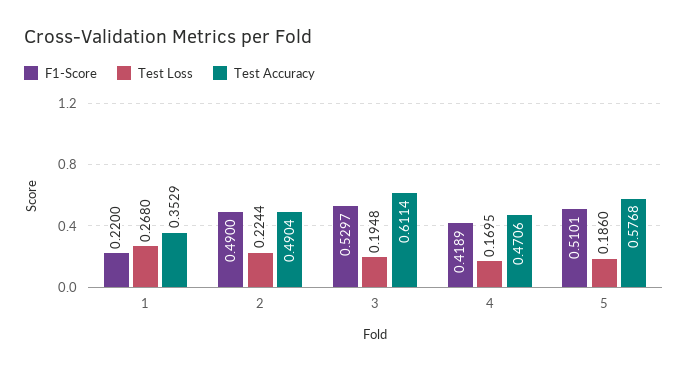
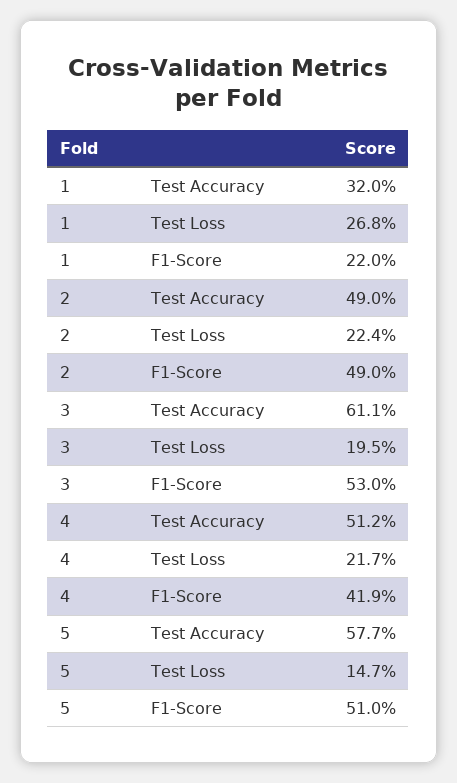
  {
    "F1-Score": {
      "1": 0.22,
      "2": 0.49,
      "3": 0.5297,
      "4": 0.4189,
      "5": 0.5101
    },
    "Test Loss": {
      "1": 0.268,
      "2": 0.2244,
      "3": 0.1948,
-     "4": 0.1695,
+     "4": 0.217,
-     "5": 0.186
+     "5": 0.147
    },
    "Test Accuracy": {
-     "1": 0.3529,
+     "1": 0.32,
      "2": 0.4904,
      "3": 0.6114,
-     "4": 0.4706,
+     "4": 0.512,
      "5": 0.5768
    }
  }

